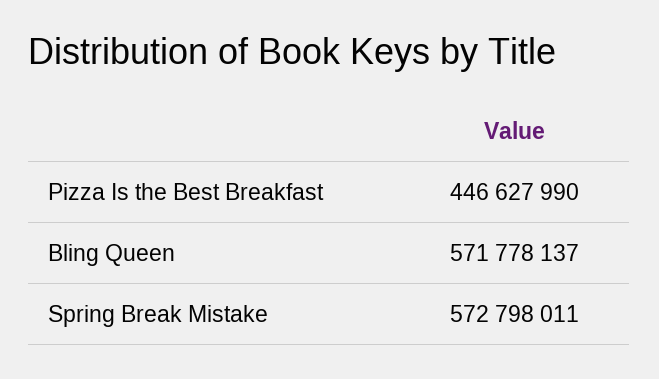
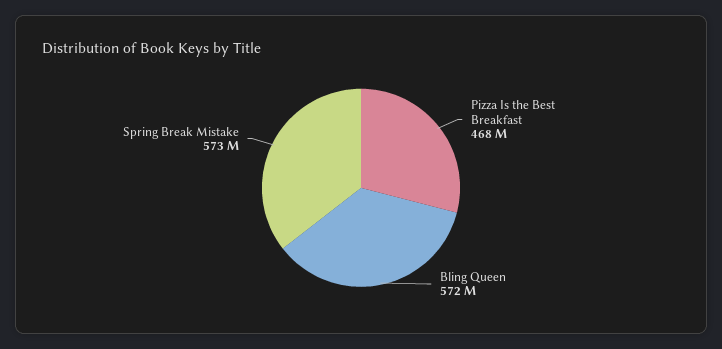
  {
-   "Pizza Is the Best Breakfast": 446627990,
+   "Pizza Is the Best Breakfast": 468000000,
    "Bling Queen": 571778137,
    "Spring Break Mistake": 572798011
  }

